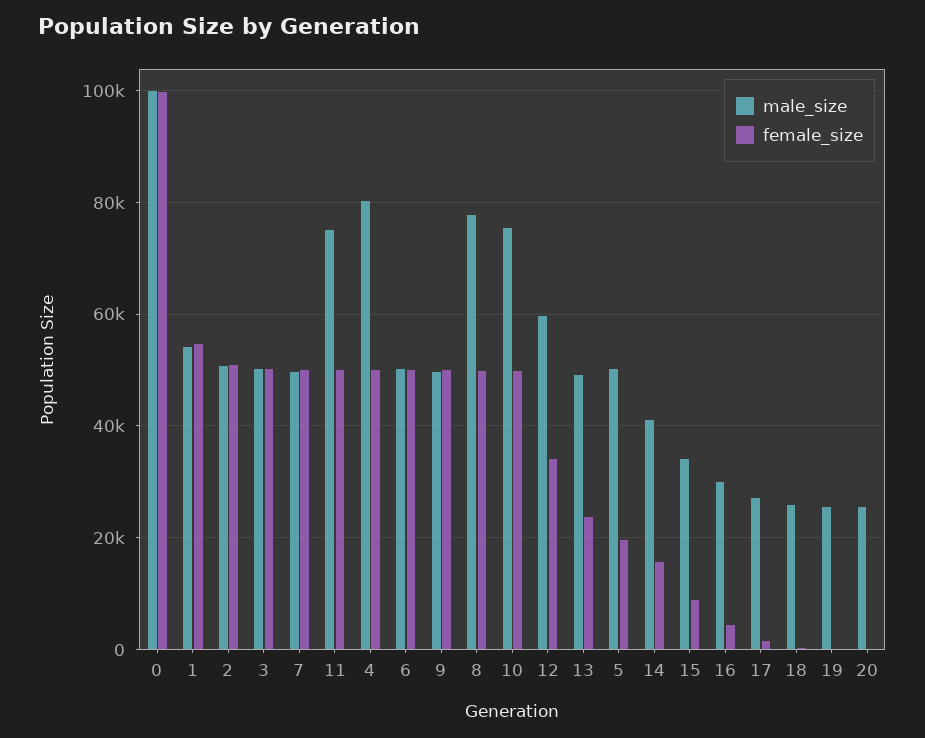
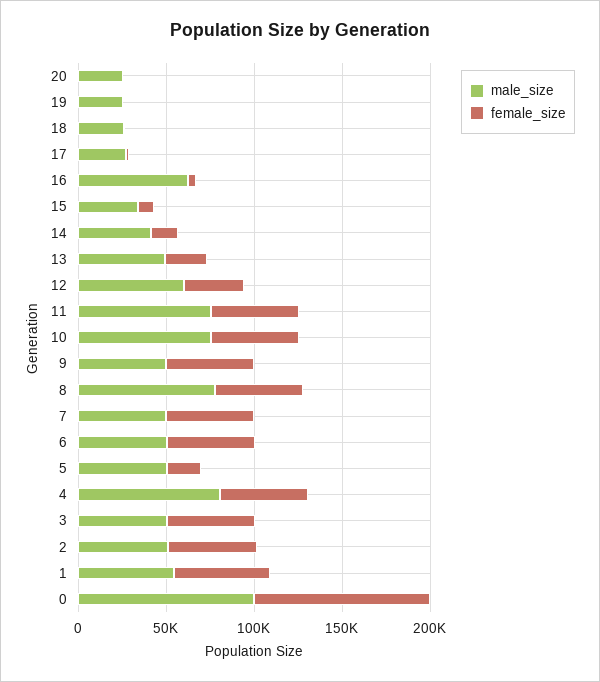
  {
    "male_size": {
      "0": 100000,
      "1": 54000,
      "2": 50000,
      "3": 50000,
      "7": 50000,
      "11": 76000,
      "4": 80000,
      "6": 50000,
      "9": 50000,
      "8": 78000,
      "10": 76000,
      "12": 60000,
      "13": 50000,
      "5": 50000,
      "14": 42000,
      "15": 34000,
-     "16": 30000,
+     "16": 60000,
      "17": 28000,
      "18": 26000,
      "19": 26000,
      "20": 26000
    },
    "female_size": {
      "0": 100000,
      "1": 54000,
      "2": 50000,
      "3": 50000,
      "7": 50000,
      "11": 50000,
      "4": 50000,
      "6": 50000,
      "9": 50000,
      "8": 50000,
      "10": 50000,
      "12": 34000,
      "13": 24000,
      "5": 20000,
      "14": 16000,
      "15": 8000,
      "16": 4000,
      "17": 2000,
      "18": 0,
      "19": 0,
      "20": 0
    }
  }

